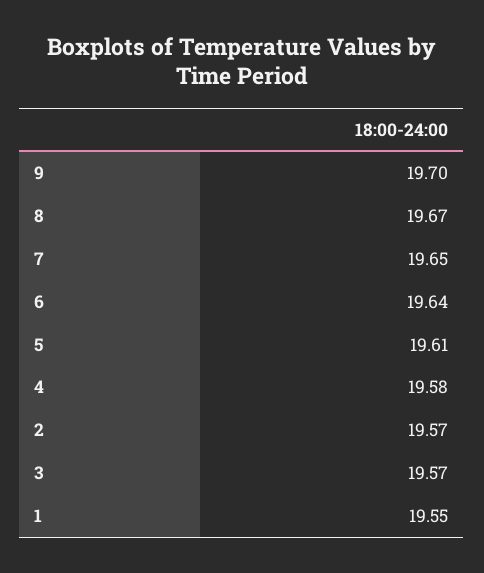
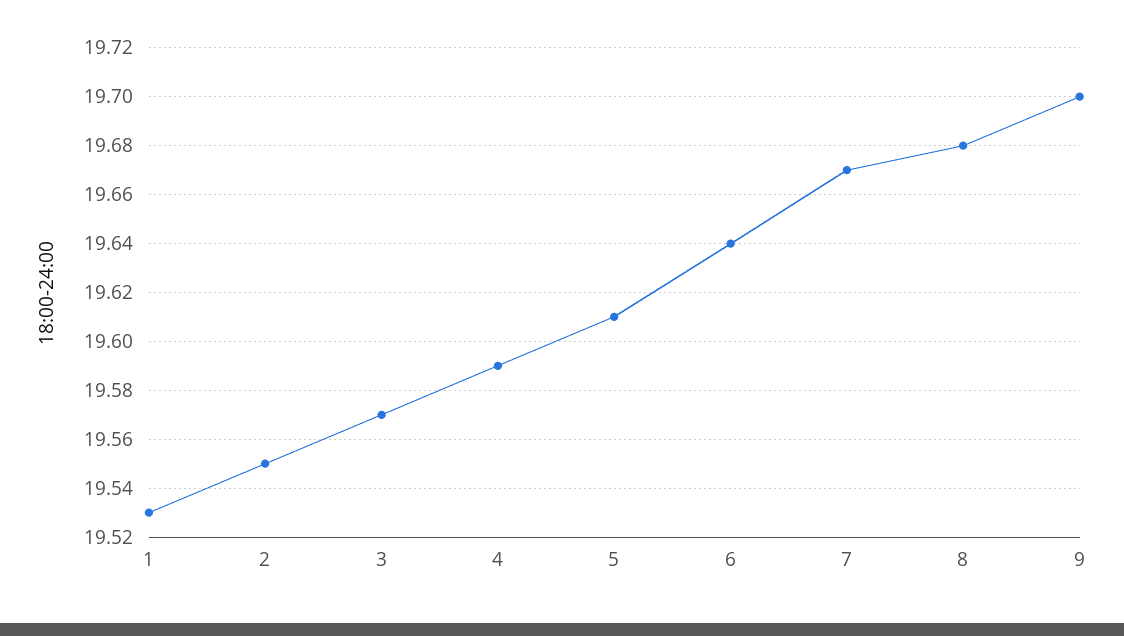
  {
    "9": 19.7,
-   "8": 19.67,
+   "8": 19.68,
-   "7": 19.65,
+   "7": 19.67,
    "6": 19.64,
    "5": 19.61,
-   "4": 19.58,
+   "4": 19.59,
-   "2": 19.57,
+   "2": 19.55,
    "3": 19.57,
-   "1": 19.55
+   "1": 19.53
  }

